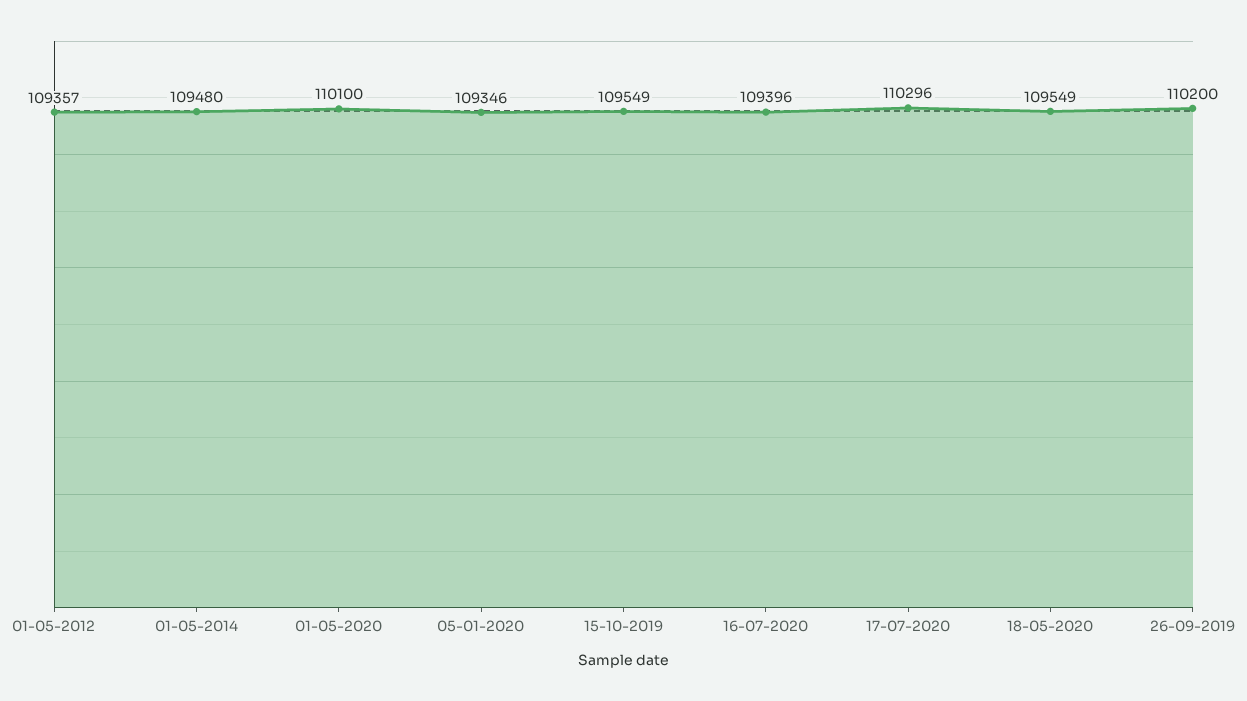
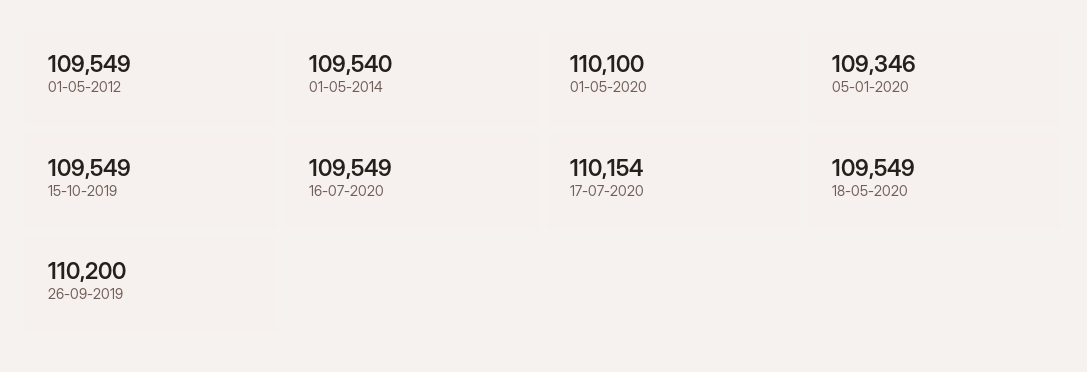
  {
-   "01-05-2012": 109357,
+   "01-05-2012": 109549,
-   "01-05-2014": 109480,
+   "01-05-2014": 109540,
    "01-05-2020": 110100,
    "05-01-2020": 109346,
    "15-10-2019": 109549,
-   "16-07-2020": 109396,
+   "16-07-2020": 109549,
-   "17-07-2020": 110296,
+   "17-07-2020": 110154,
    "18-05-2020": 109549,
    "26-09-2019": 110200
  }

